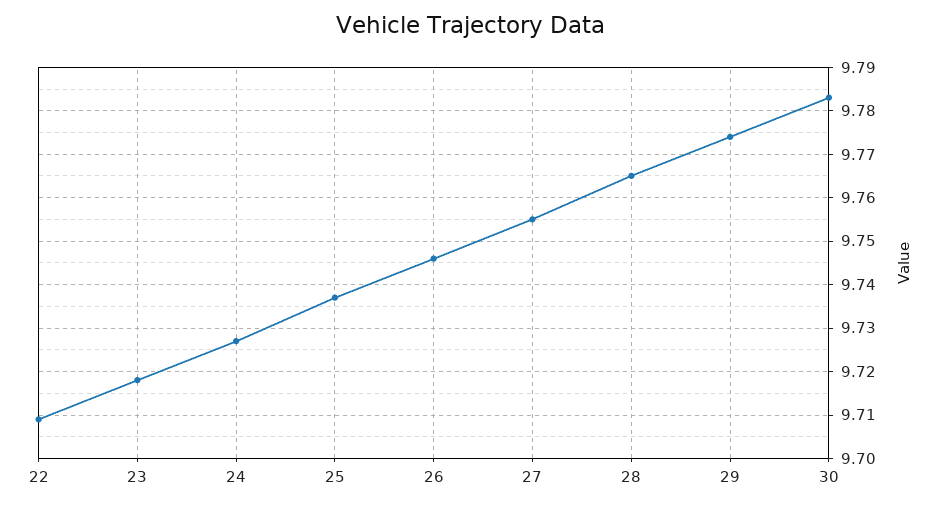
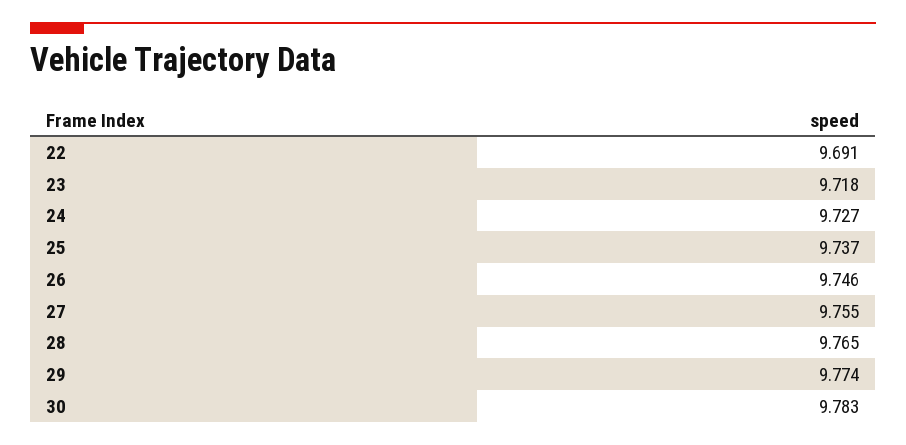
  {
-   "22": 9.71,
+   "22": 9.691,
    "23": 9.718,
    "24": 9.727,
    "25": 9.737,
    "26": 9.746,
    "27": 9.755,
    "28": 9.765,
    "29": 9.774,
    "30": 9.783
  }

